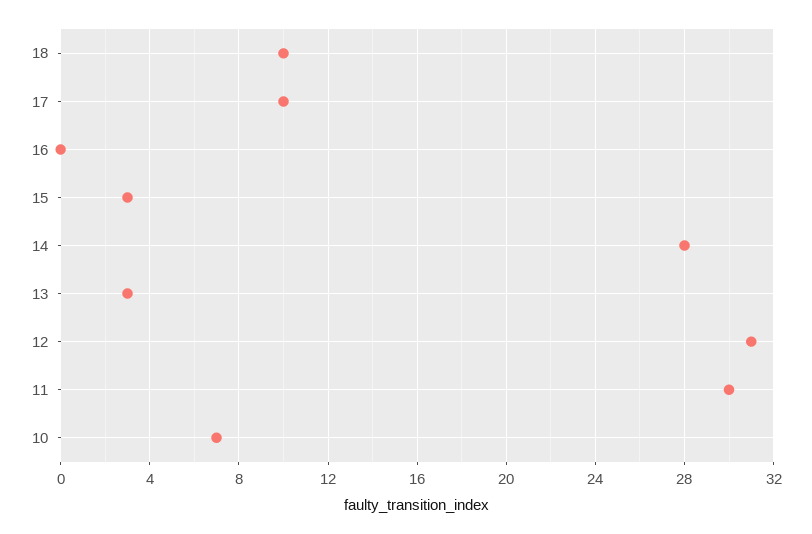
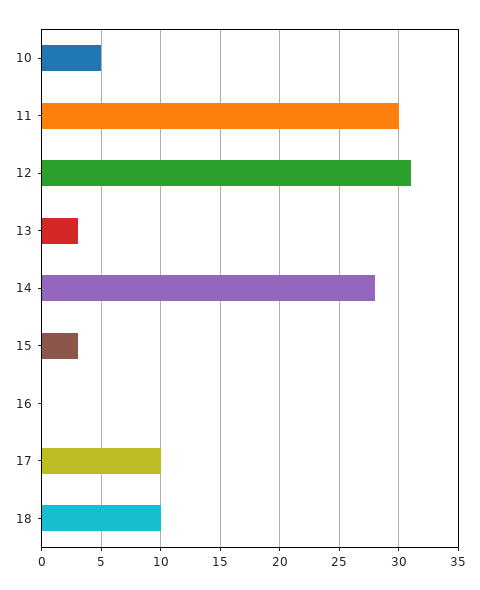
  {
    "18": 10,
    "17": 10,
    "16": 0,
    "15": 3,
    "14": 28,
    "13": 3,
    "12": 31,
    "11": 30,
-   "10": 7
+   "10": 5
  }

